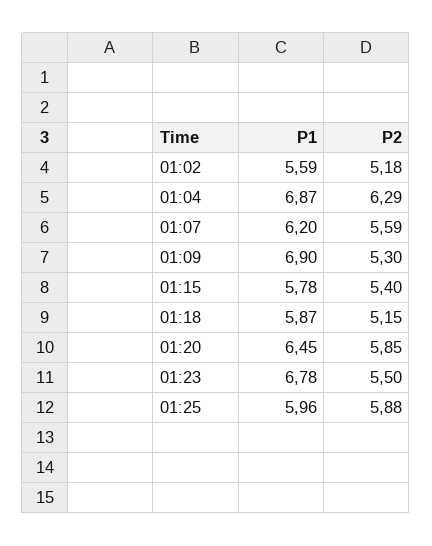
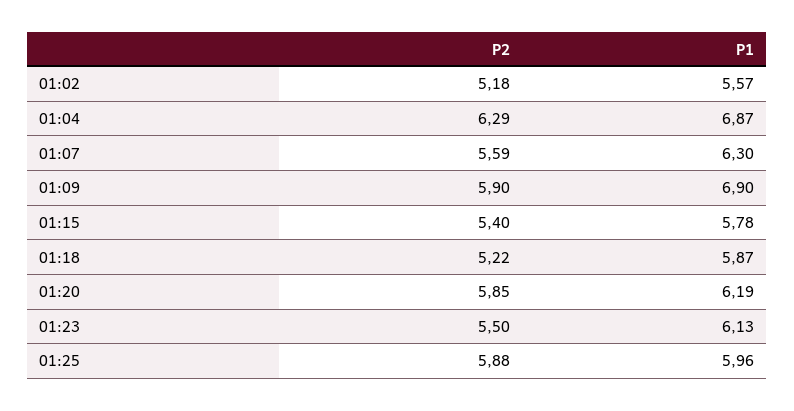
  {
    "P1": {
-     "01:02": 5.59,
+     "01:02": 5.57,
      "01:04": 6.87,
-     "01:07": 6.2,
+     "01:07": 6.3,
      "01:09": 6.9,
      "01:15": 5.78,
      "01:18": 5.87,
-     "01:20": 6.45,
+     "01:20": 6.19,
-     "01:23": 6.78,
+     "01:23": 6.13,
      "01:25": 5.96
    },
    "P2": {
      "01:02": 5.18,
      "01:04": 6.29,
      "01:07": 5.59,
-     "01:09": 5.3,
+     "01:09": 5.9,
      "01:15": 5.4,
-     "01:18": 5.15,
+     "01:18": 5.22,
      "01:20": 5.85,
      "01:23": 5.5,
      "01:25": 5.88
    }
  }

